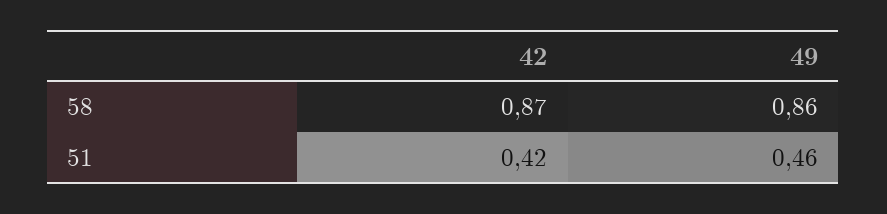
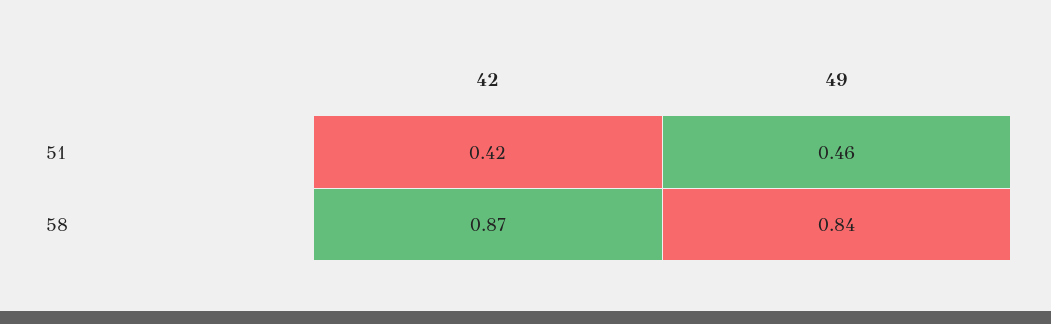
  {
    "42": {
      "58": 0.87,
      "51": 0.42
    },
    "49": {
-     "58": 0.86,
+     "58": 0.84,
      "51": 0.46
    }
  }

